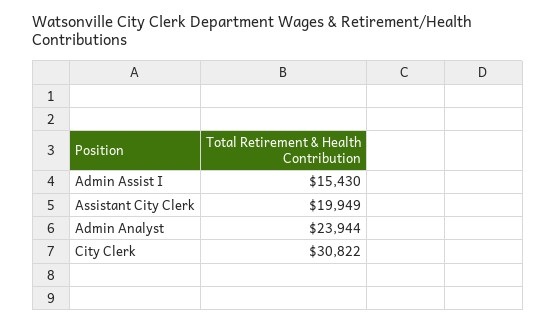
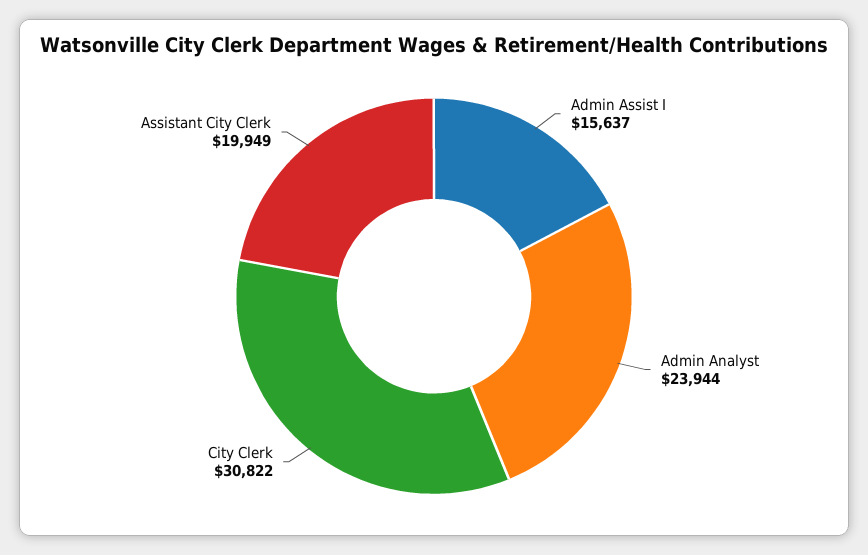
  {
-   "Admin Assist I": 15430,
+   "Admin Assist I": 15637,
    "Assistant City Clerk": 19949,
    "Admin Analyst": 23944,
    "City Clerk": 30822
  }

